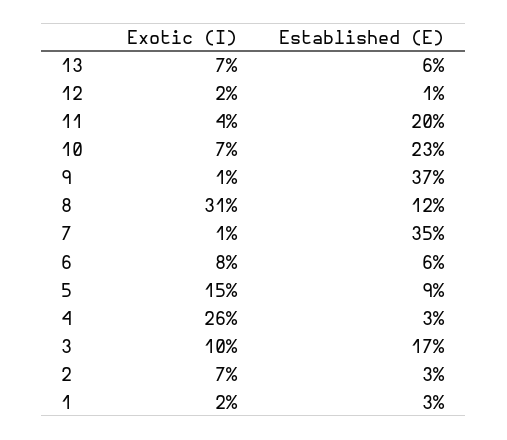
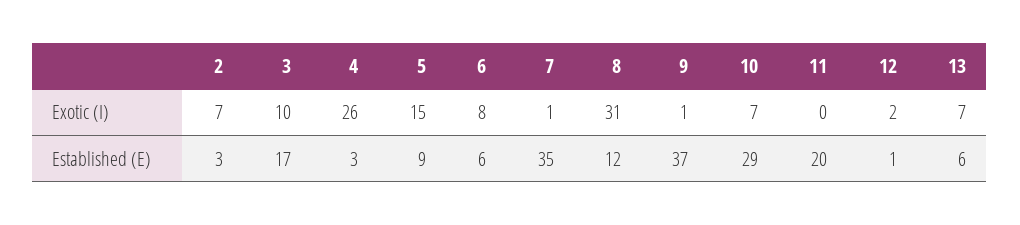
  {
    "Exotic (I)": {
      "13": 7,
      "12": 2,
-     "11": 4,
+     "11": 0,
      "10": 7,
      "9": 1,
      "8": 31,
      "7": 1,
      "6": 8,
      "5": 15,
      "4": 26,
      "3": 10,
-     "2": 7,
+     "2": 7
-     "1": 2
    },
    "Established (E)": {
      "13": 6,
      "12": 1,
      "11": 20,
-     "10": 23,
+     "10": 29,
      "9": 37,
      "8": 12,
      "7": 35,
      "6": 6,
      "5": 9,
      "4": 3,
      "3": 17,
-     "2": 3,
+     "2": 3
-     "1": 3
    }
  }

